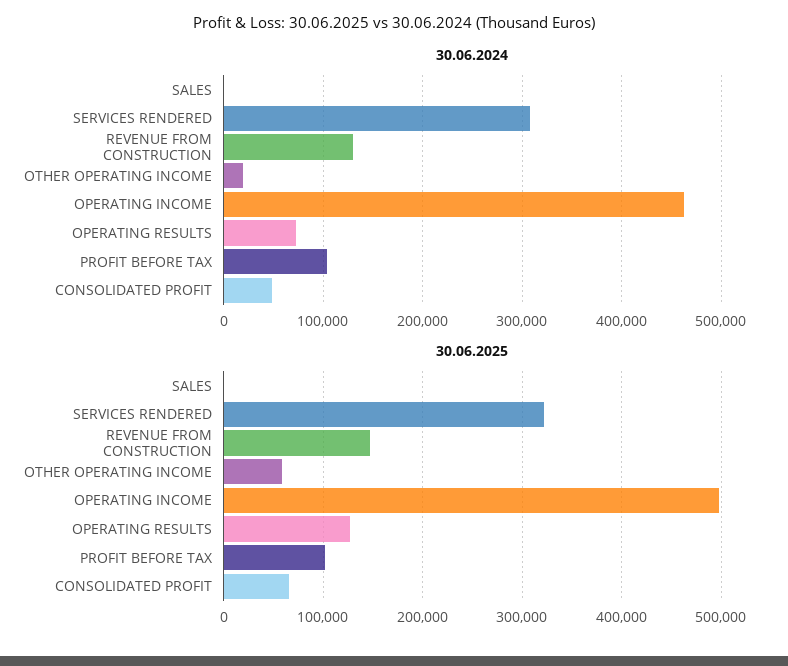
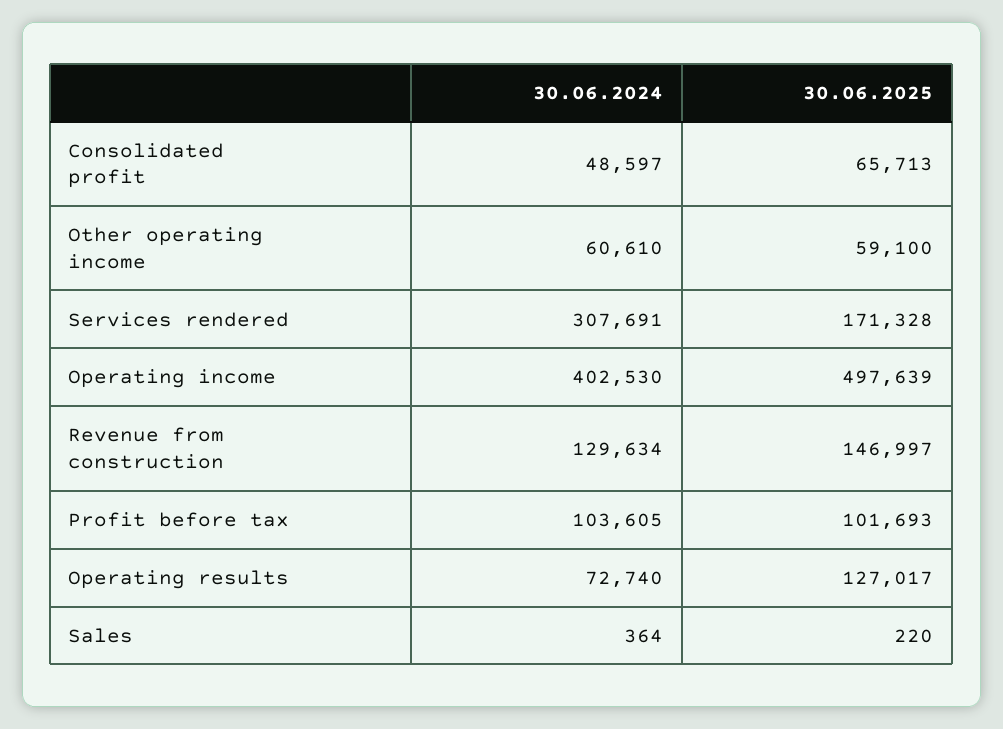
  {
    "30.06.2024": {
      "SALES": 364,
      "SERVICES RENDERED": 307691,
      "REVENUE FROM CONSTRUCTION": 129634,
-     "OTHER OPERATING INCOME": 20000,
+     "OTHER OPERATING INCOME": 60610,
-     "OPERATING INCOME": 460000,
+     "OPERATING INCOME": 402530,
      "OPERATING RESULTS": 72740,
      "PROFIT BEFORE TAX": 103605,
      "CONSOLIDATED PROFIT": 48597
    },
    "30.06.2025": {
      "SALES": 220,
-     "SERVICES RENDERED": 320000,
+     "SERVICES RENDERED": 171328,
      "REVENUE FROM CONSTRUCTION": 146997,
      "OTHER OPERATING INCOME": 59100,
      "OPERATING INCOME": 497639,
      "OPERATING RESULTS": 127017,
      "PROFIT BEFORE TAX": 101693,
      "CONSOLIDATED PROFIT": 65713
    }
  }

